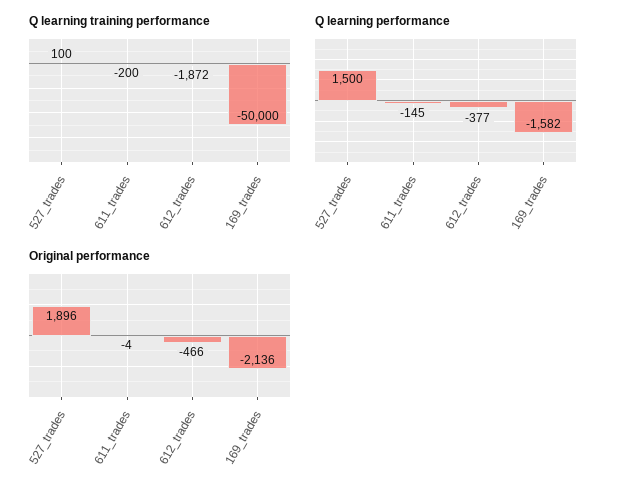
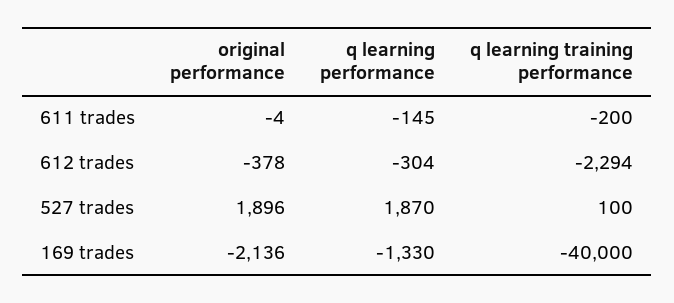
  {
    "Q learning training performance": {
      "527_trades": 100,
      "611_trades": -200,
-     "612_trades": -1872,
+     "612_trades": -2294,
-     "169_trades": -50000
+     "169_trades": -40000
    },
    "Q learning performance": {
-     "527_trades": 1500,
+     "527_trades": 1870,
      "611_trades": -145,
-     "612_trades": -377,
+     "612_trades": -304,
-     "169_trades": -1582
+     "169_trades": -1330
    },
    "Original performance": {
      "527_trades": 1896,
      "611_trades": -4,
-     "612_trades": -466,
+     "612_trades": -378,
      "169_trades": -2136
    }
  }

